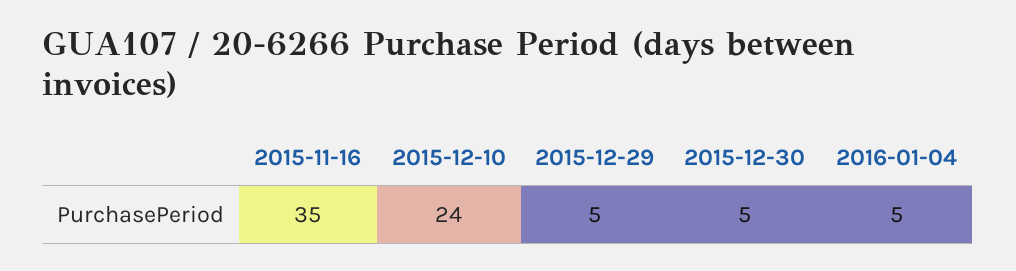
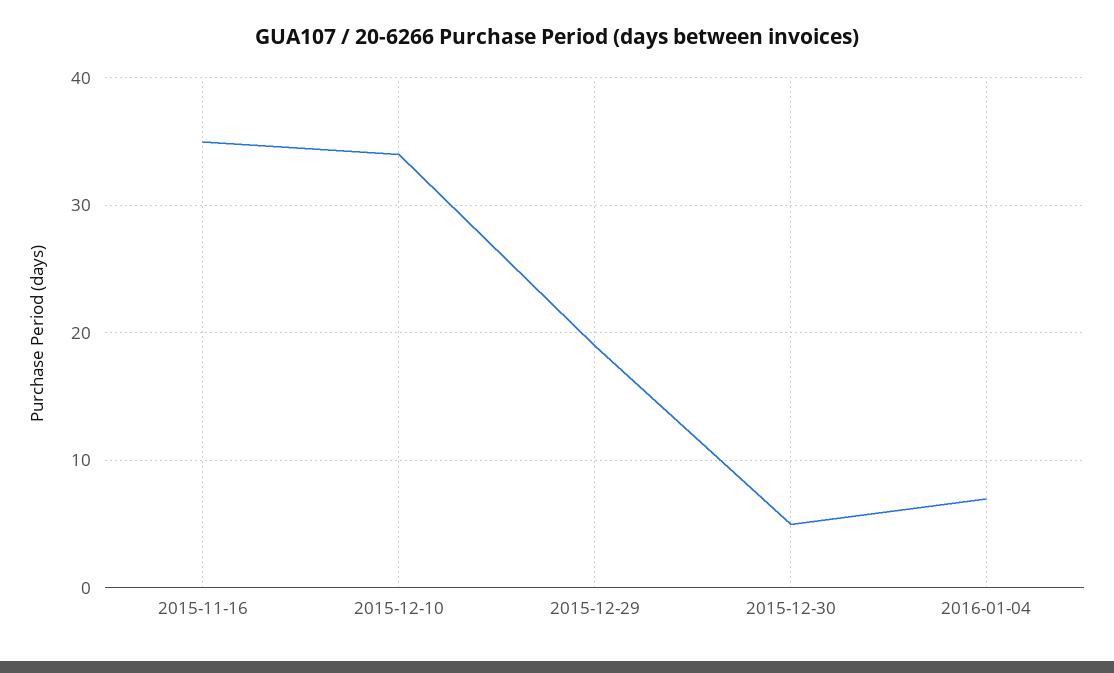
  {
    "2015-11-16": 35,
-   "2015-12-10": 24,
+   "2015-12-10": 34,
-   "2015-12-29": 5,
+   "2015-12-29": 19,
    "2015-12-30": 5,
-   "2016-01-04": 5
+   "2016-01-04": 7
  }

